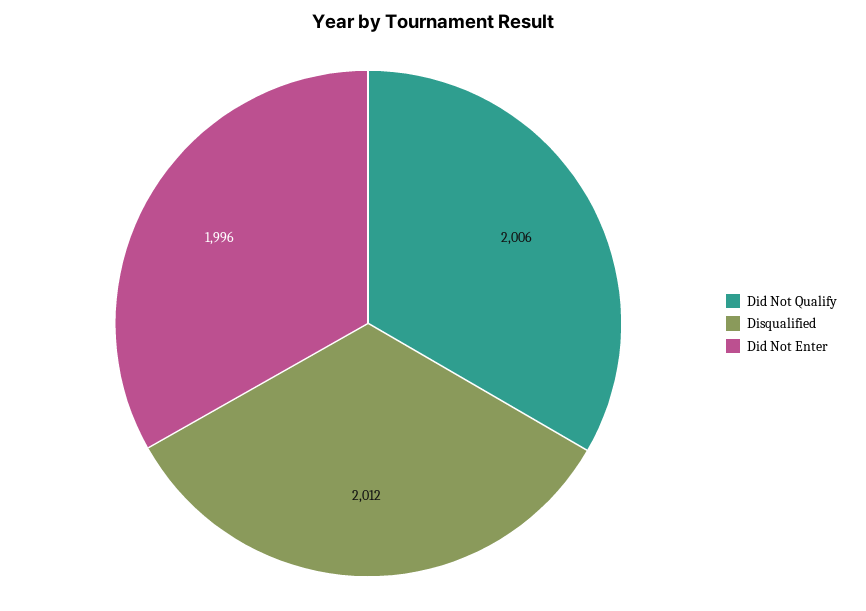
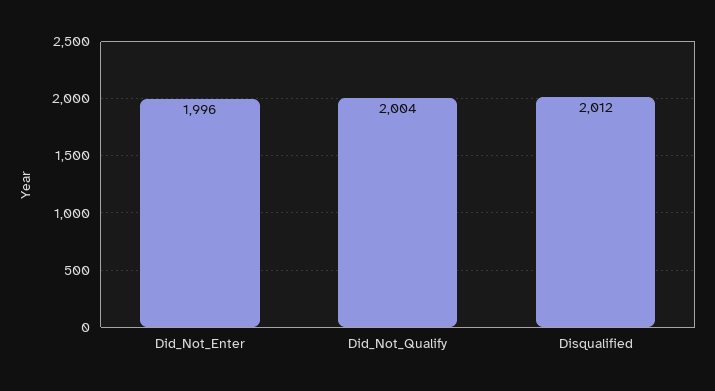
  {
-   "Did Not Qualify": 2006,
+   "Did Not Qualify": 2004,
    "Disqualified": 2012,
    "Did Not Enter": 1996
  }

